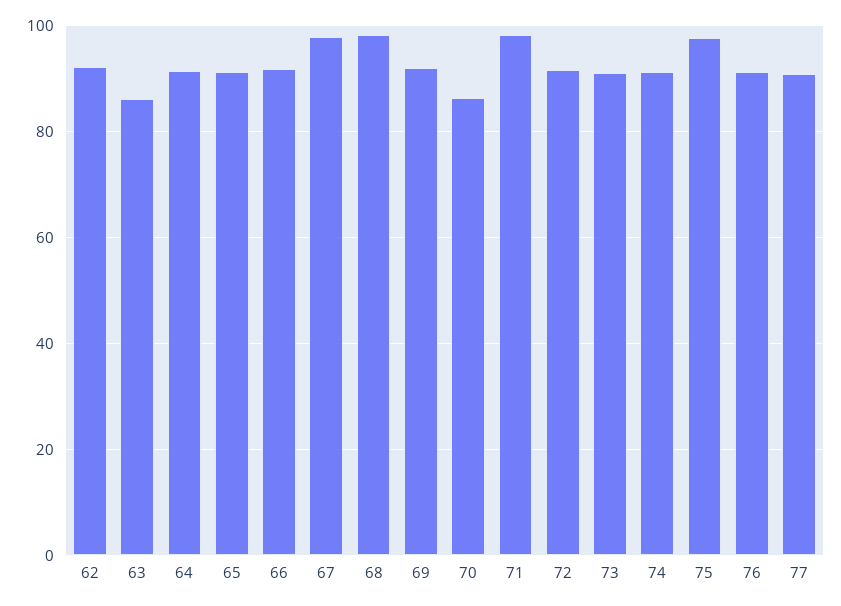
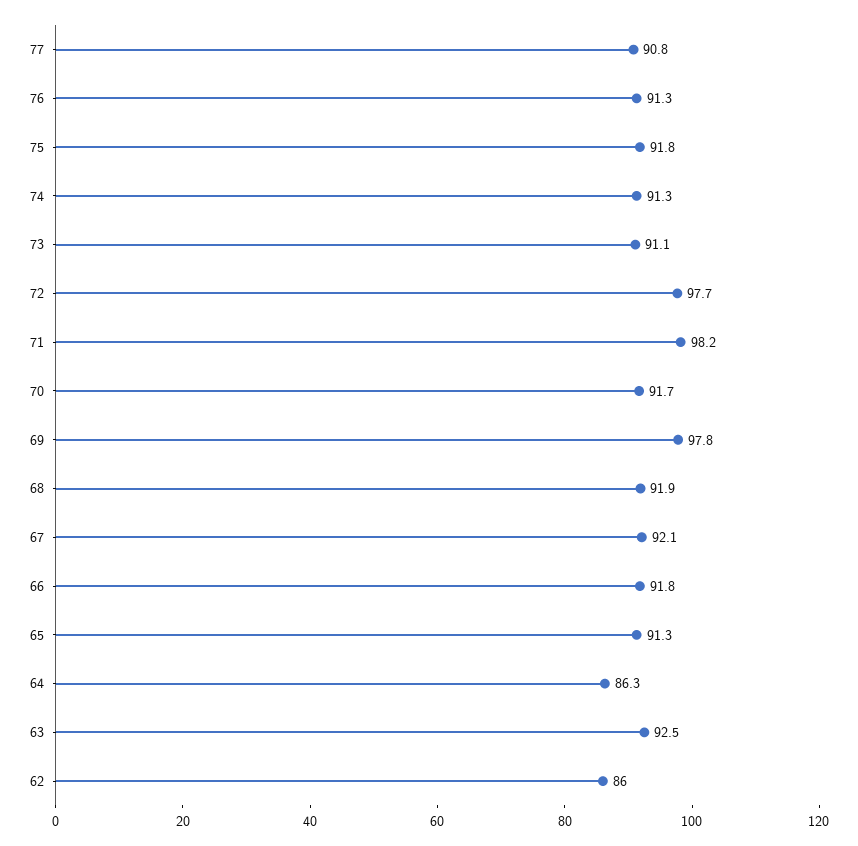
  {
-   "62": 92,
+   "62": 86,
-   "63": 86,
+   "63": 92.5,
-   "64": 92,
+   "64": 86.3,
    "65": 91.3,
    "66": 91.8,
-   "67": 98,
+   "67": 92.1,
-   "68": 98,
+   "68": 91.9,
-   "69": 92,
+   "69": 97.8,
-   "70": 86,
+   "70": 91.7,
    "71": 98.2,
-   "72": 92,
+   "72": 97.7,
    "73": 91.1,
    "74": 91.3,
-   "75": 98,
+   "75": 91.8,
    "76": 91.3,
    "77": 90.8
  }

